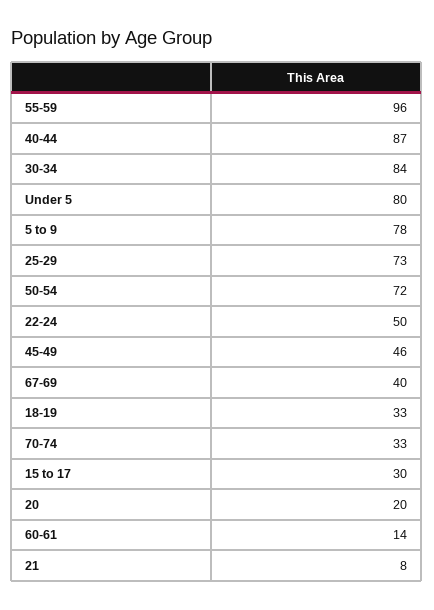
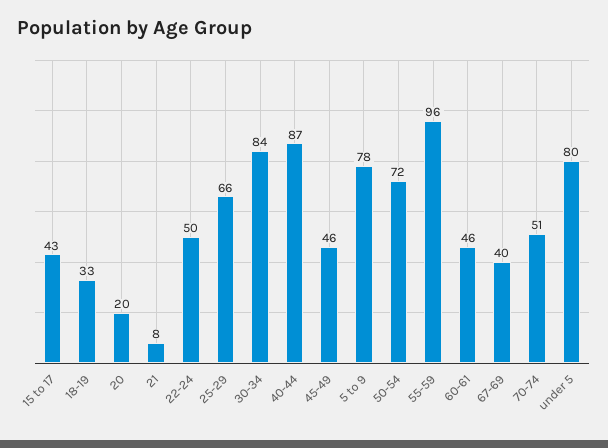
  {
    "55-59": 96,
    "40-44": 87,
    "30-34": 84,
    "Under 5": 80,
    "5 to 9": 78,
-   "25-29": 73,
+   "25-29": 66,
    "50-54": 72,
    "22-24": 50,
    "45-49": 46,
    "67-69": 40,
    "18-19": 33,
-   "70-74": 33,
+   "70-74": 51,
-   "15 to 17": 30,
+   "15 to 17": 43,
    "20": 20,
-   "60-61": 14,
+   "60-61": 46,
    "21": 8
  }

